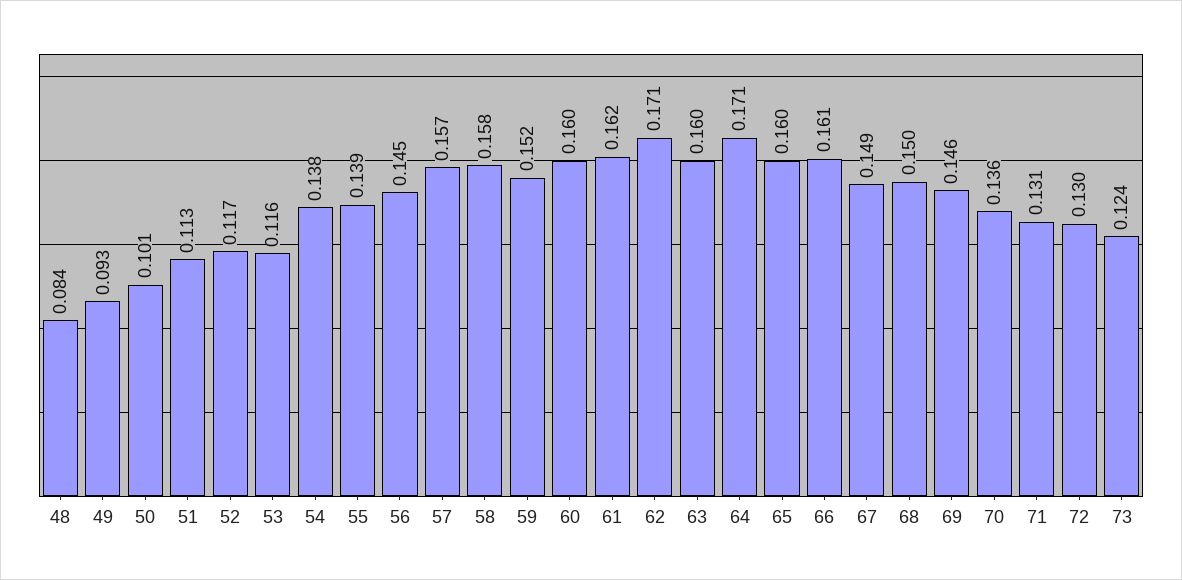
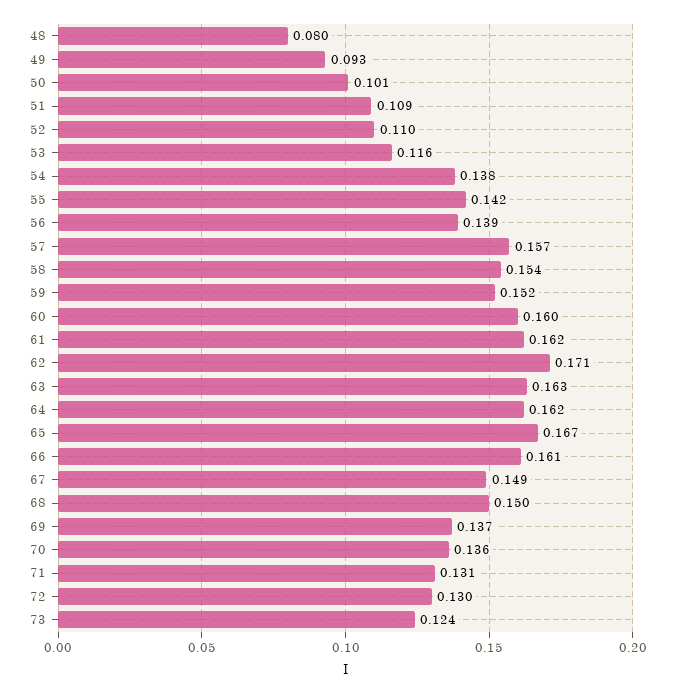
  {
-   "48": 0.084,
+   "48": 0.08,
    "49": 0.093,
    "50": 0.101,
-   "51": 0.113,
+   "51": 0.109,
-   "52": 0.117,
+   "52": 0.11,
    "53": 0.116,
    "54": 0.138,
-   "55": 0.139,
+   "55": 0.142,
-   "56": 0.145,
+   "56": 0.139,
    "57": 0.157,
-   "58": 0.158,
+   "58": 0.154,
    "59": 0.152,
    "60": 0.16,
    "61": 0.162,
    "62": 0.171,
-   "63": 0.16,
+   "63": 0.163,
-   "64": 0.171,
+   "64": 0.162,
-   "65": 0.16,
+   "65": 0.167,
    "66": 0.161,
    "67": 0.149,
    "68": 0.15,
-   "69": 0.146,
+   "69": 0.137,
    "70": 0.136,
    "71": 0.131,
    "72": 0.13,
    "73": 0.124
  }

